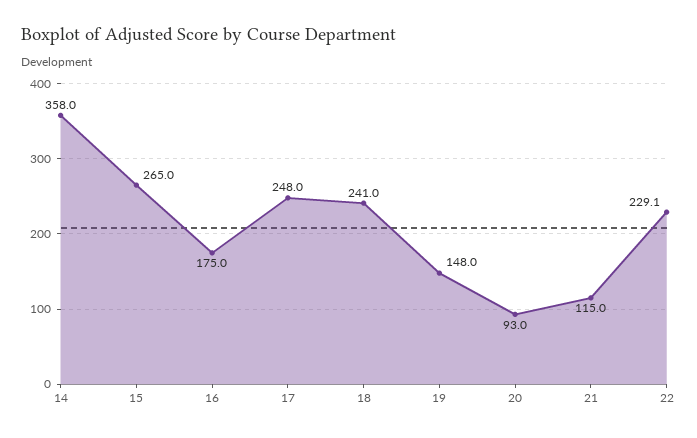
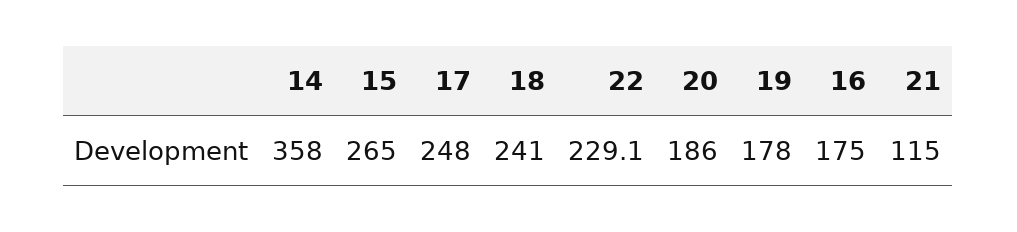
  {
    "14": 358,
    "15": 265,
    "16": 175,
    "17": 248,
    "18": 241,
-   "19": 148,
+   "19": 178,
-   "20": 93,
+   "20": 186,
    "21": 115,
    "22": 229.1
  }

